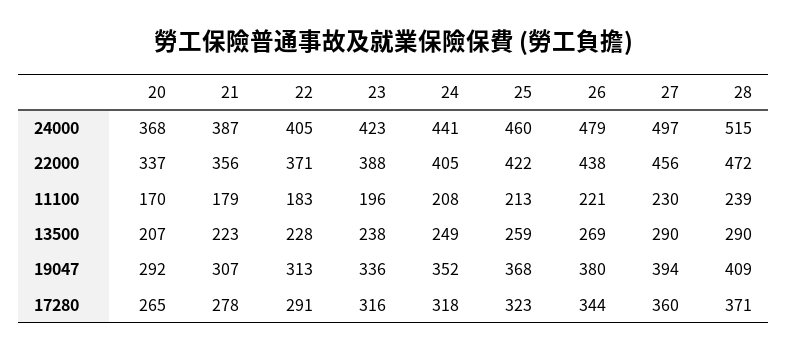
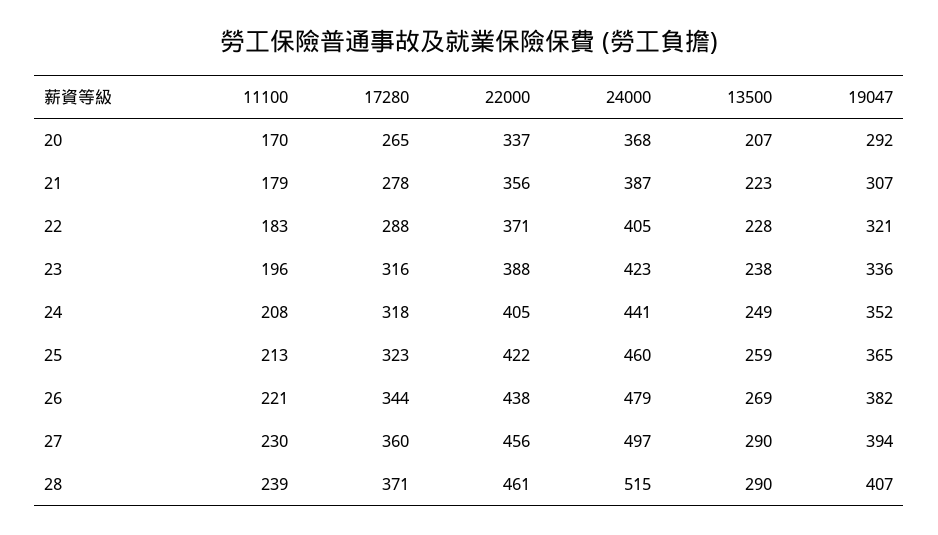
  {
    "20": {
      "24000": 368,
      "22000": 337,
      "11100": 170,
      "13500": 207,
      "19047": 292,
      "17280": 265
    },
    "21": {
      "24000": 387,
      "22000": 356,
      "11100": 179,
      "13500": 223,
      "19047": 307,
      "17280": 278
    },
    "22": {
      "24000": 405,
      "22000": 371,
      "11100": 183,
      "13500": 228,
-     "19047": 313,
+     "19047": 321,
-     "17280": 291
+     "17280": 288
    },
    "23": {
      "24000": 423,
      "22000": 388,
      "11100": 196,
      "13500": 238,
      "19047": 336,
      "17280": 316
    },
    "24": {
      "24000": 441,
      "22000": 405,
      "11100": 208,
      "13500": 249,
      "19047": 352,
      "17280": 318
    },
    "25": {
      "24000": 460,
      "22000": 422,
      "11100": 213,
      "13500": 259,
-     "19047": 368,
+     "19047": 365,
      "17280": 323
    },
    "26": {
      "24000": 479,
      "22000": 438,
      "11100": 221,
      "13500": 269,
-     "19047": 380,
+     "19047": 382,
      "17280": 344
    },
    "27": {
      "24000": 497,
      "22000": 456,
      "11100": 230,
      "13500": 290,
      "19047": 394,
      "17280": 360
    },
    "28": {
      "24000": 515,
-     "22000": 472,
+     "22000": 461,
      "11100": 239,
      "13500": 290,
-     "19047": 409,
+     "19047": 407,
      "17280": 371
    }
  }

